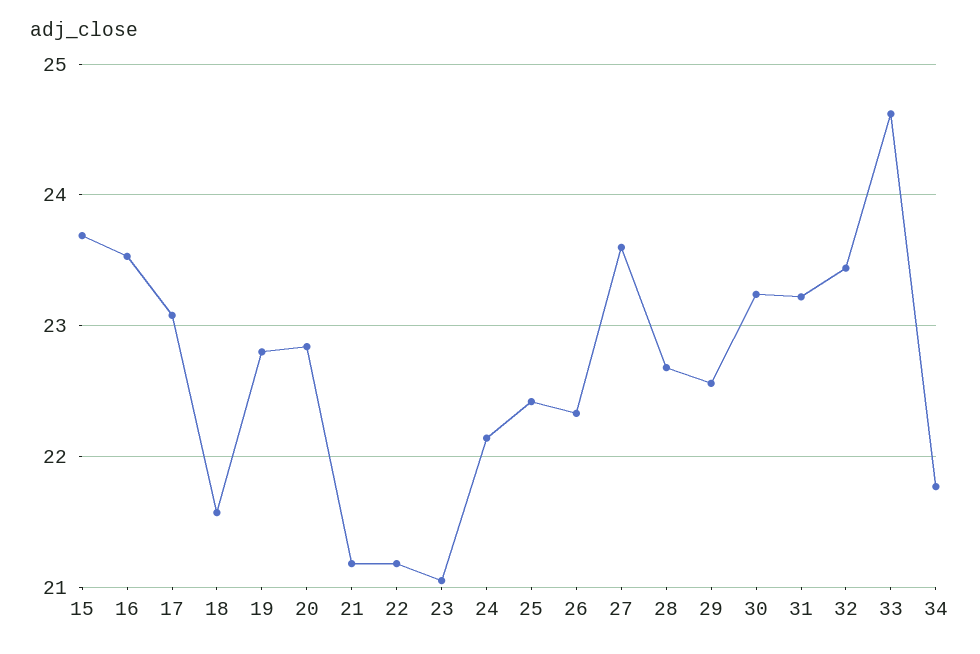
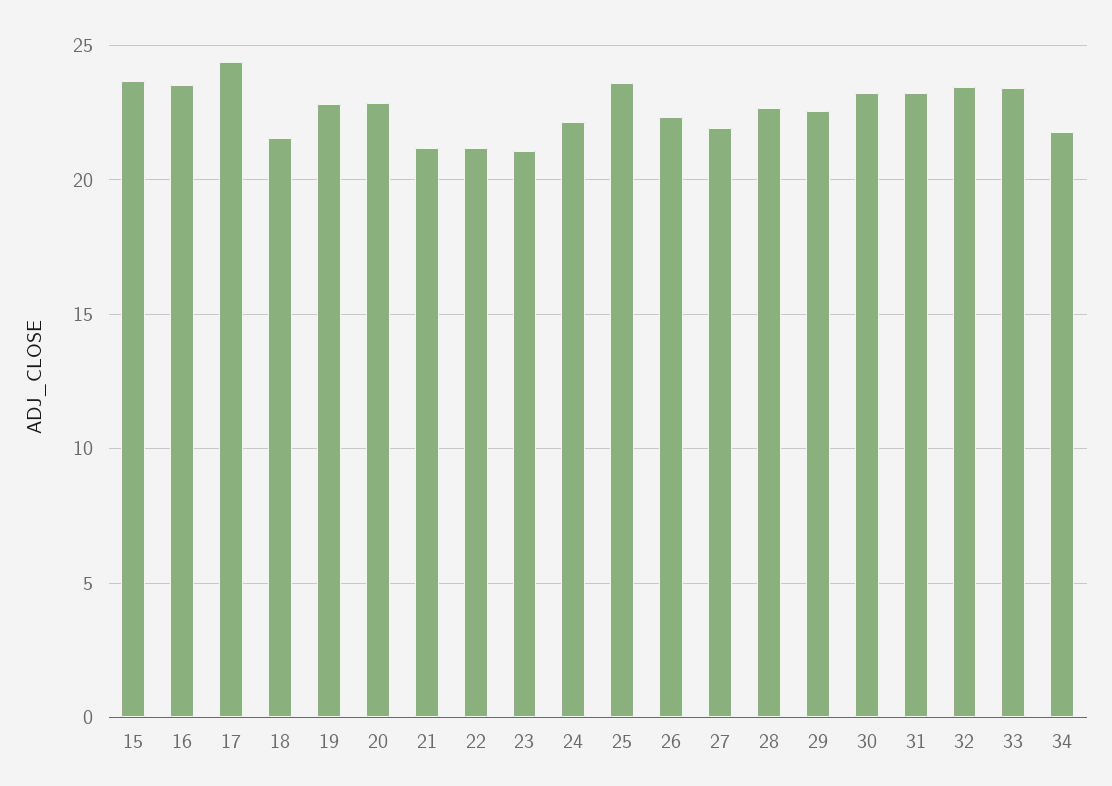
  {
    "15": 23.7,
    "16": 23.5,
-   "17": 23.1,
+   "17": 24.5,
    "18": 21.6,
    "19": 22.8,
    "20": 22.8,
    "21": 21.2,
    "22": 21.2,
    "23": 21.1,
    "24": 22.1,
-   "25": 22.4,
+   "25": 23.5,
    "26": 22.3,
-   "27": 23.6,
+   "27": 22,
    "28": 22.7,
    "29": 22.6,
    "30": 23.2,
    "31": 23.2,
    "32": 23.4,
-   "33": 24.6,
+   "33": 23.5,
    "34": 21.8
  }

